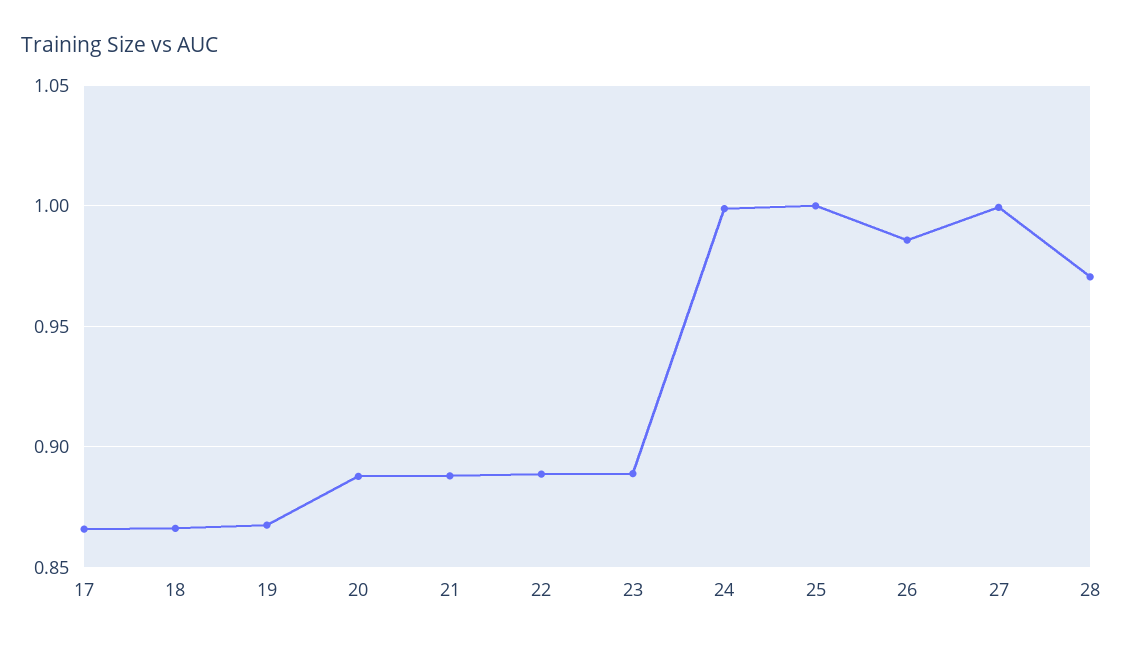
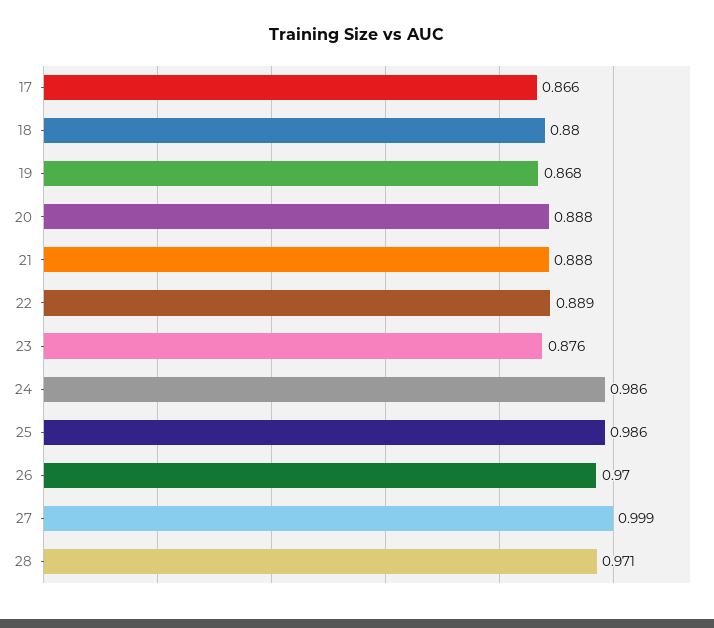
  {
    "17": 0.866,
-   "18": 0.865,
+   "18": 0.88,
    "19": 0.868,
    "20": 0.888,
    "21": 0.888,
    "22": 0.889,
-   "23": 0.89,
+   "23": 0.876,
-   "24": 1,
+   "24": 0.986,
-   "25": 1,
+   "25": 0.986,
-   "26": 0.985,
+   "26": 0.97,
    "27": 0.999,
    "28": 0.971
  }

